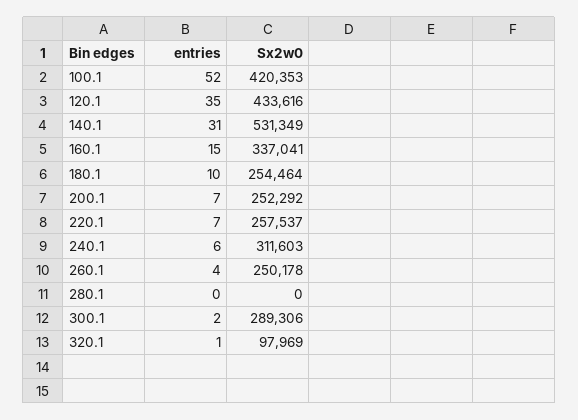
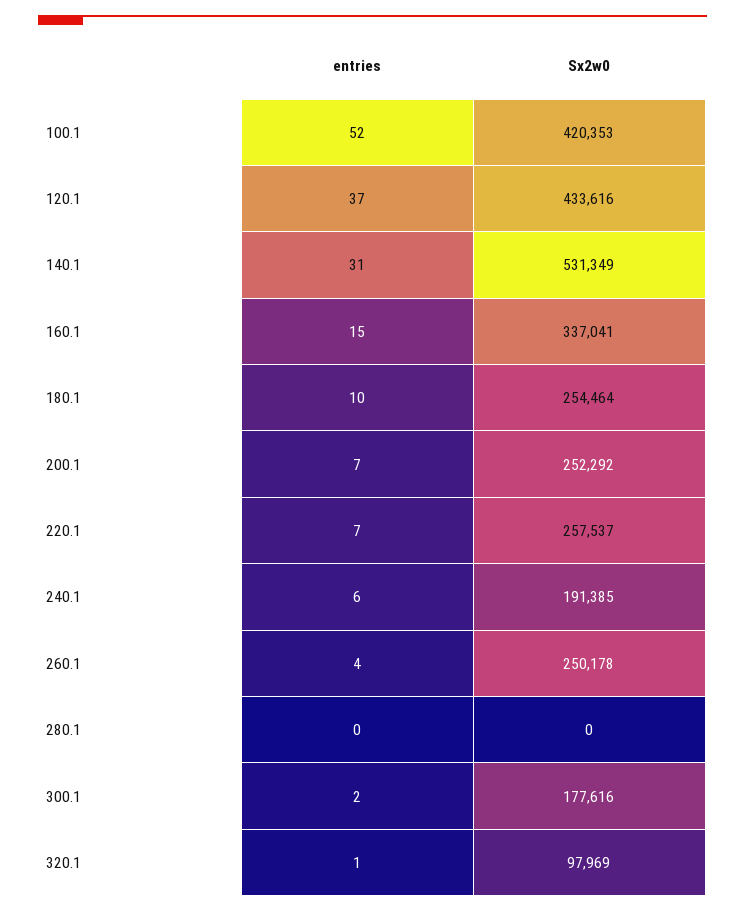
  {
    "entries": {
      "100.1": 52,
-     "120.1": 35,
+     "120.1": 37,
      "140.1": 31,
      "160.1": 15,
      "180.1": 10,
      "200.1": 7,
      "220.1": 7,
      "240.1": 6,
      "260.1": 4,
      "280.1": 0,
      "300.1": 2,
      "320.1": 1
    },
    "Sx2w0": {
      "100.1": 420353,
      "120.1": 433616,
      "140.1": 531349,
      "160.1": 337041,
      "180.1": 254464,
      "200.1": 252292,
      "220.1": 257537,
-     "240.1": 311603,
+     "240.1": 191385,
      "260.1": 250178,
      "280.1": 0,
-     "300.1": 289306,
+     "300.1": 177616,
      "320.1": 97969
    }
  }

